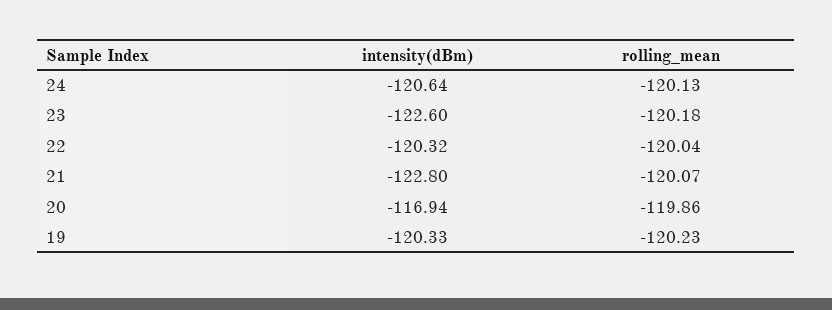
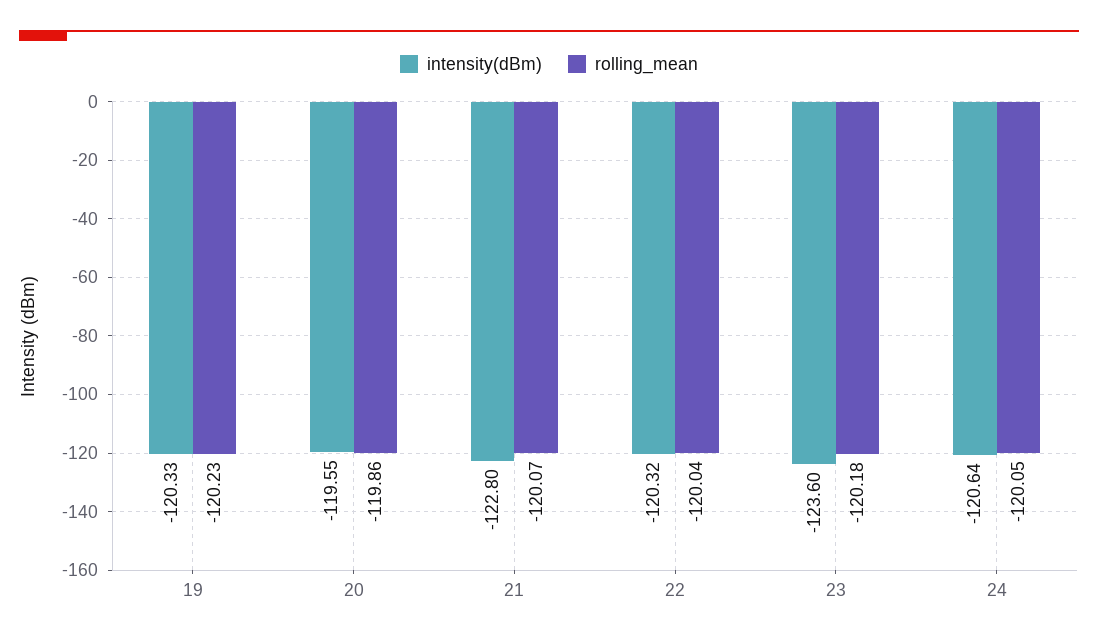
  {
    "intensity(dBm)": {
      "24": -120.64,
-     "23": -122.6,
+     "23": -123.6,
      "22": -120.32,
      "21": -122.8,
-     "20": -116.94,
+     "20": -119.55,
      "19": -120.33
    },
    "rolling_mean": {
-     "24": -120.13,
+     "24": -120.05,
      "23": -120.18,
      "22": -120.04,
      "21": -120.07,
      "20": -119.86,
      "19": -120.23
    }
  }

